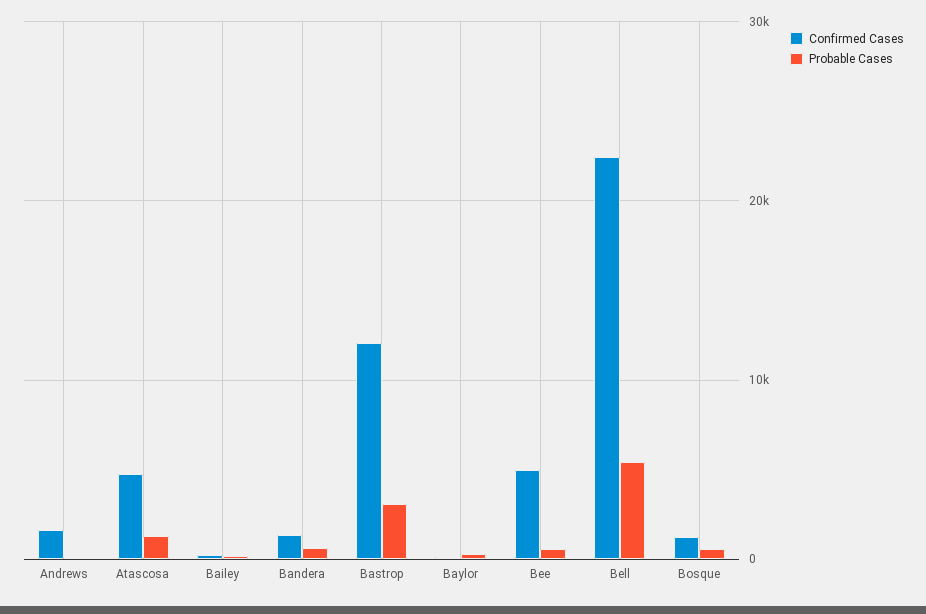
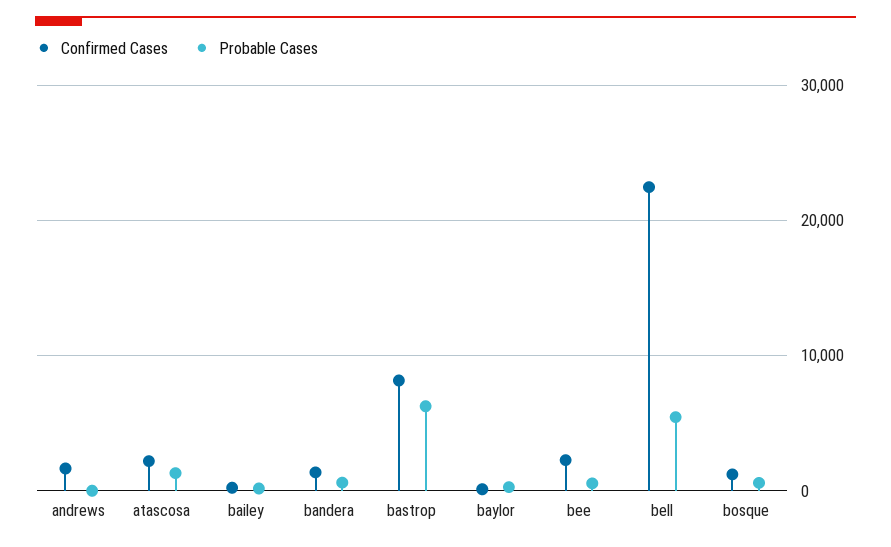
  {
    "Confirmed Cases": {
      "Andrews": 2000,
-     "Atascosa": 5000,
+     "Atascosa": 2000,
      "Bailey": 0,
      "Bandera": 1000,
-     "Bastrop": 12000,
+     "Bastrop": 8000,
      "Baylor": 0,
-     "Bee": 5000,
+     "Bee": 2000,
      "Bell": 22000,
      "Bosque": 1000
    },
    "Probable Cases": {
      "Andrews": 0,
      "Atascosa": 1000,
      "Bailey": 0,
      "Bandera": 1000,
-     "Bastrop": 3000,
+     "Bastrop": 6000,
      "Baylor": 0,
      "Bee": 1000,
      "Bell": 5000,
      "Bosque": 1000
    }
  }

